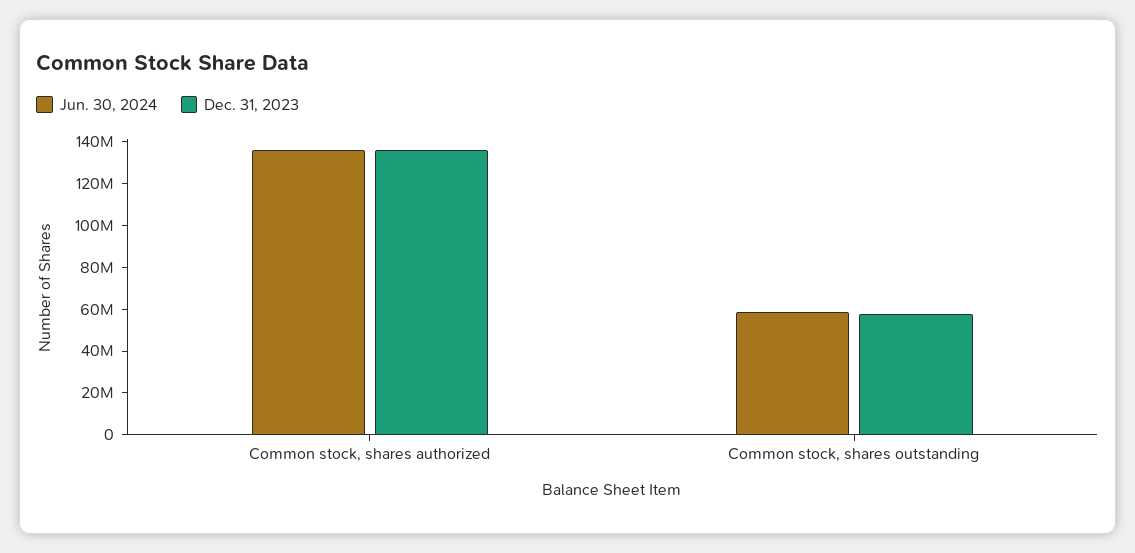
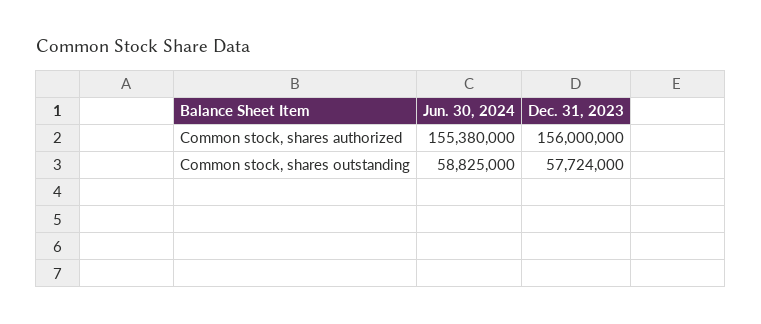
  {
    "Jun. 30, 2024": {
-     "Common stock, shares authorized": 135000000,
+     "Common stock, shares authorized": 155380000,
      "Common stock, shares outstanding": 58825000
    },
    "Dec. 31, 2023": {
-     "Common stock, shares authorized": 135000000,
+     "Common stock, shares authorized": 156000000,
      "Common stock, shares outstanding": 57724000
    }
  }

